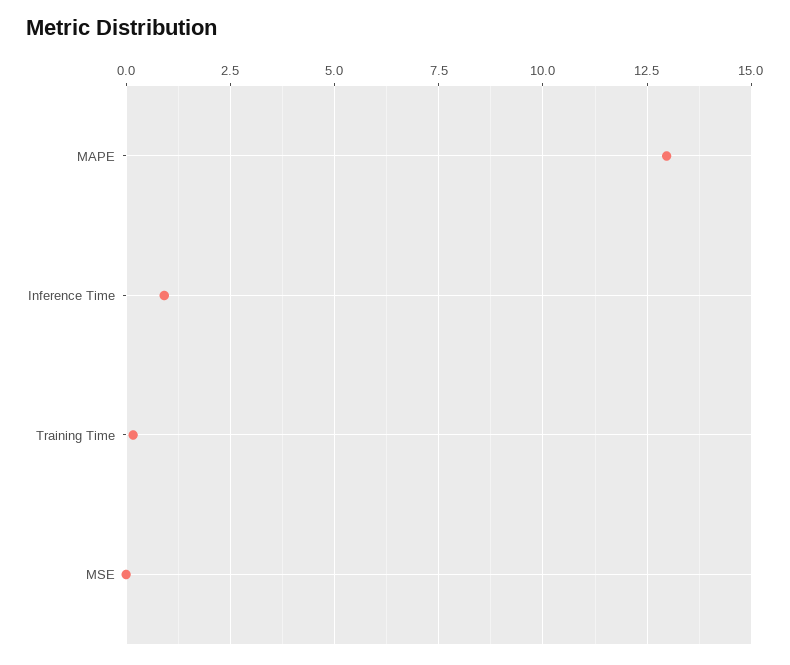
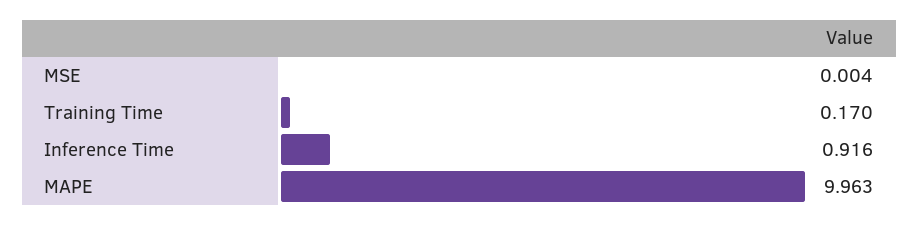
  {
-   "MAPE": 13,
+   "MAPE": 9.963,
    "Inference Time": 0.916,
    "Training Time": 0.17,
    "MSE": 0.004
  }

